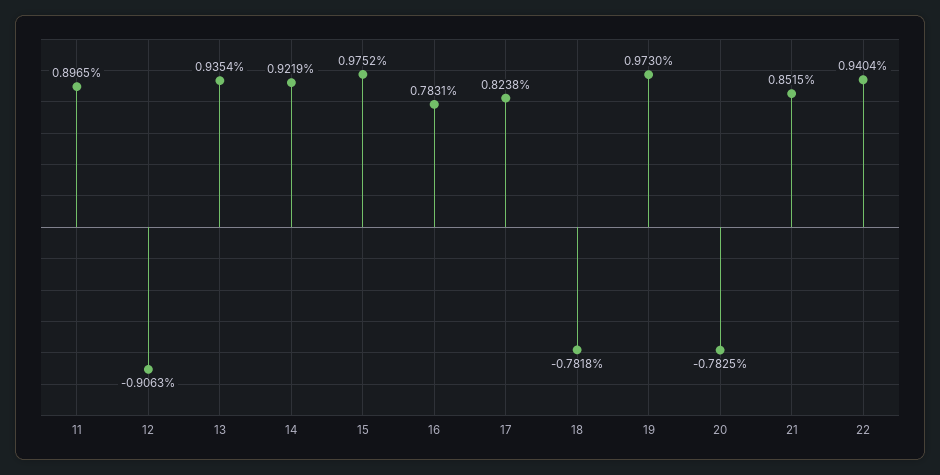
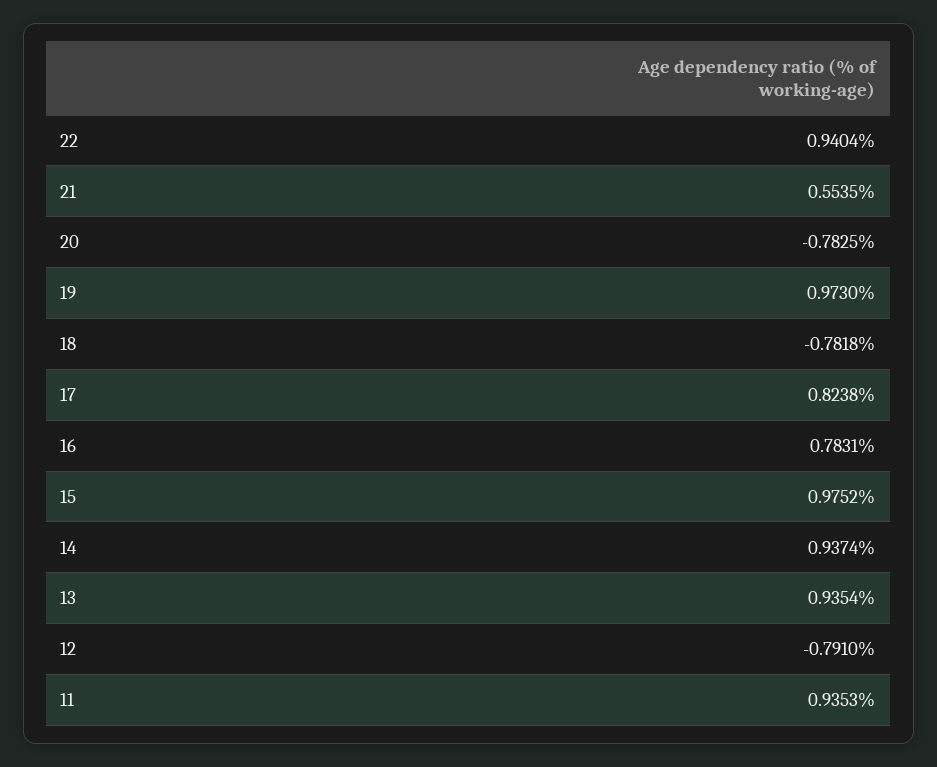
  {
-   "11": 0.8965,
+   "11": 0.9353,
-   "12": -0.9063,
+   "12": -0.791,
    "13": 0.9354,
-   "14": 0.9219,
+   "14": 0.9374,
    "15": 0.9752,
    "16": 0.7831,
    "17": 0.8238,
    "18": -0.7818,
    "19": 0.973,
    "20": -0.7825,
-   "21": 0.8515,
+   "21": 0.5535,
    "22": 0.9404
  }

